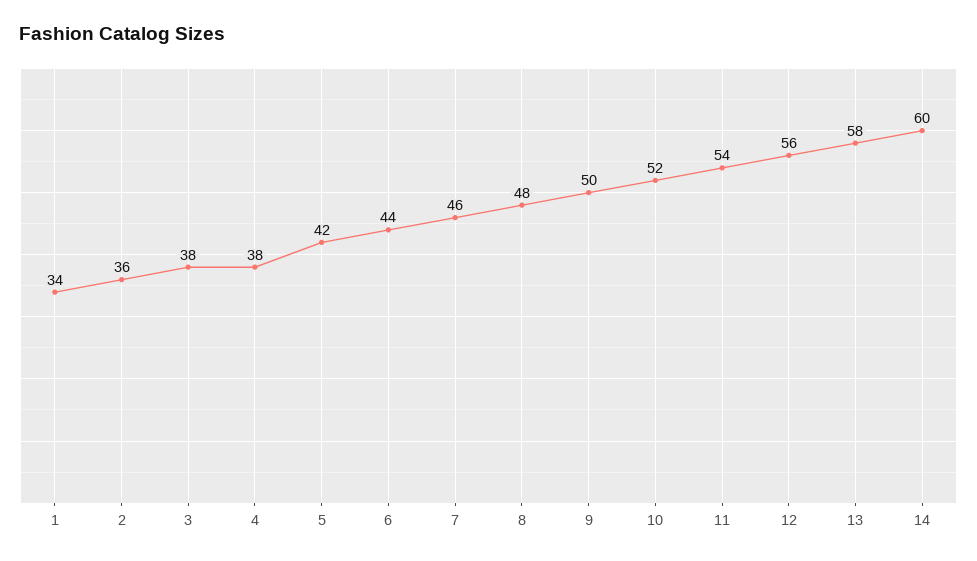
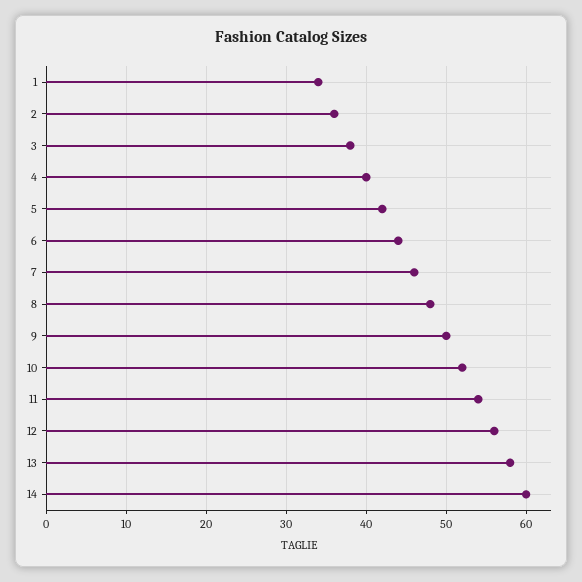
  {
    "1": 34,
    "2": 36,
    "3": 38,
-   "4": 38,
+   "4": 40,
    "5": 42,
    "6": 44,
    "7": 46,
    "8": 48,
    "9": 50,
    "10": 52,
    "11": 54,
    "12": 56,
    "13": 58,
    "14": 60
  }

